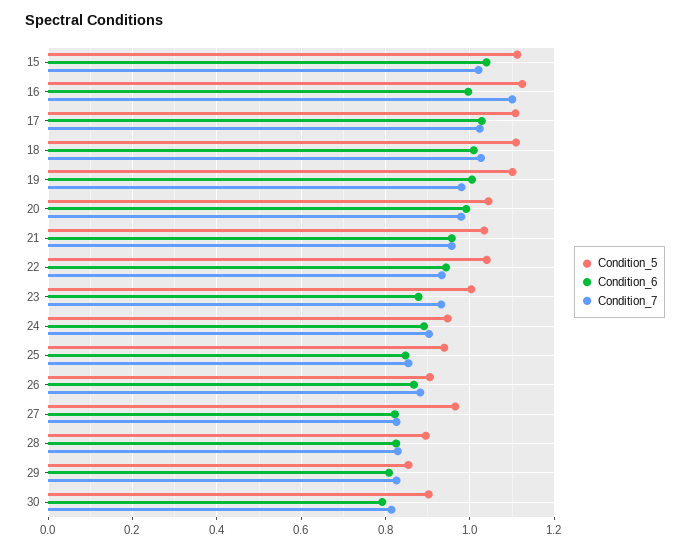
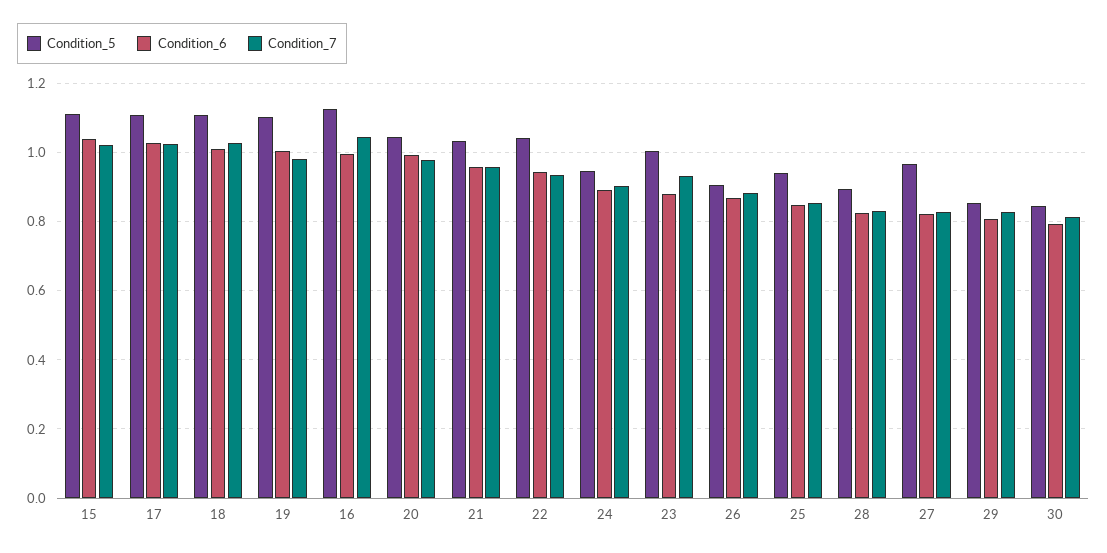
  {
    "Condition_5": {
      "15": 1.12,
      "16": 1.12,
      "17": 1.1,
      "18": 1.1,
      "19": 1.1,
      "20": 1.04,
      "21": 1.04,
      "22": 1.04,
      "23": 1,
      "24": 0.94,
      "25": 0.94,
      "26": 0.9,
      "27": 0.96,
      "28": 0.9,
      "29": 0.86,
-     "30": 0.9
+     "30": 0.84
    },
    "Condition_6": {
      "15": 1.04,
      "16": 1,
      "17": 1.02,
      "18": 1,
      "19": 1,
      "20": 1,
      "21": 0.96,
      "22": 0.94,
      "23": 0.88,
      "24": 0.9,
      "25": 0.84,
      "26": 0.86,
      "27": 0.82,
      "28": 0.82,
      "29": 0.8,
      "30": 0.8
    },
    "Condition_7": {
      "15": 1.02,
-     "16": 1.1,
+     "16": 1.04,
      "17": 1.02,
      "18": 1.02,
      "19": 0.98,
      "20": 0.98,
      "21": 0.96,
      "22": 0.94,
      "23": 0.94,
      "24": 0.9,
      "25": 0.86,
      "26": 0.88,
      "27": 0.82,
      "28": 0.82,
      "29": 0.82,
      "30": 0.82
    }
  }

